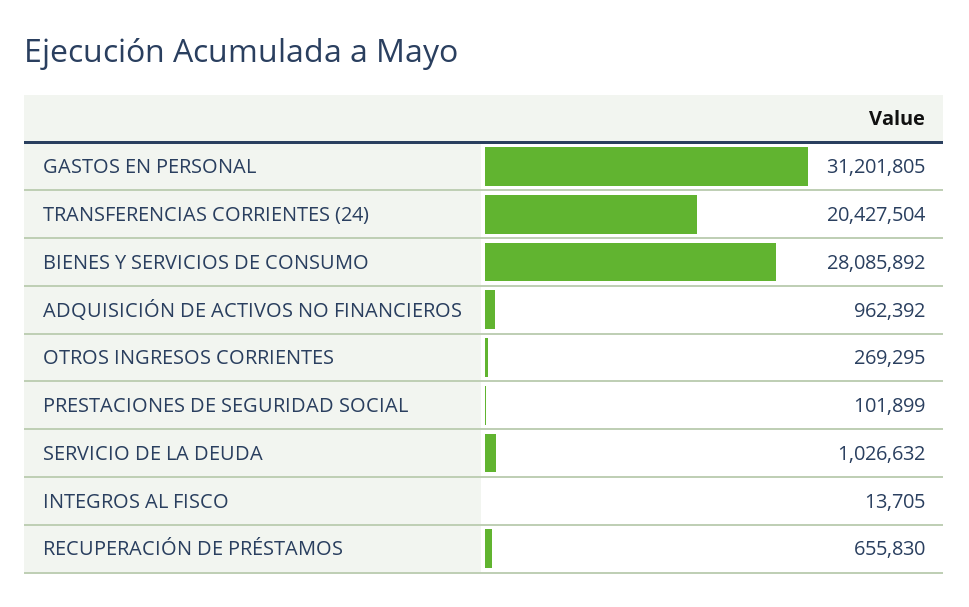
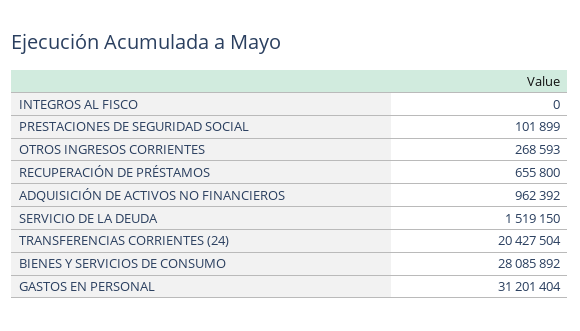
  {
-   "GASTOS EN PERSONAL": 31201805,
+   "GASTOS EN PERSONAL": 31201404,
    "TRANSFERENCIAS CORRIENTES (24)": 20427504,
    "BIENES Y SERVICIOS DE CONSUMO": 28085892,
    "ADQUISICIÓN DE ACTIVOS NO FINANCIEROS": 962392,
-   "OTROS INGRESOS CORRIENTES": 269295,
+   "OTROS INGRESOS CORRIENTES": 268593,
    "PRESTACIONES DE SEGURIDAD SOCIAL": 101899,
-   "SERVICIO DE LA DEUDA": 1026632,
+   "SERVICIO DE LA DEUDA": 1519150,
-   "INTEGROS AL FISCO": 13705,
+   "INTEGROS AL FISCO": 0,
-   "RECUPERACIÓN DE PRÉSTAMOS": 655830
+   "RECUPERACIÓN DE PRÉSTAMOS": 655800
  }

